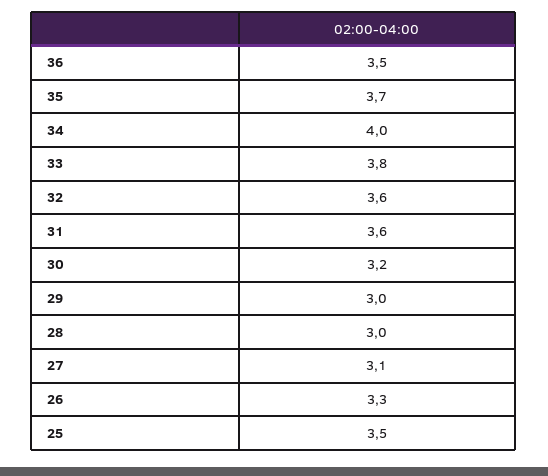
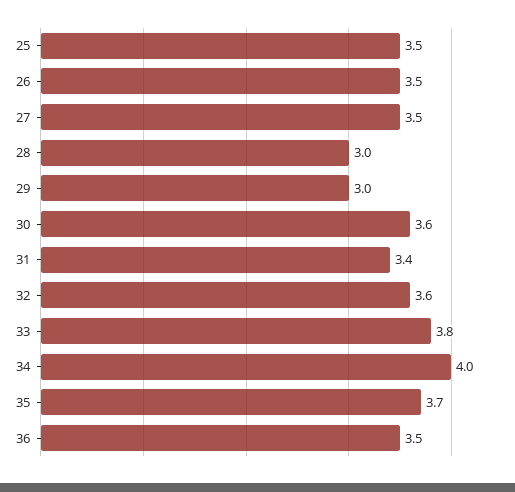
  {
    "36": 3.5,
    "35": 3.7,
    "34": 4,
    "33": 3.8,
    "32": 3.6,
-   "31": 3.6,
+   "31": 3.4,
-   "30": 3.2,
+   "30": 3.6,
    "29": 3,
    "28": 3,
-   "27": 3.1,
+   "27": 3.5,
-   "26": 3.3,
+   "26": 3.5,
    "25": 3.5
  }

